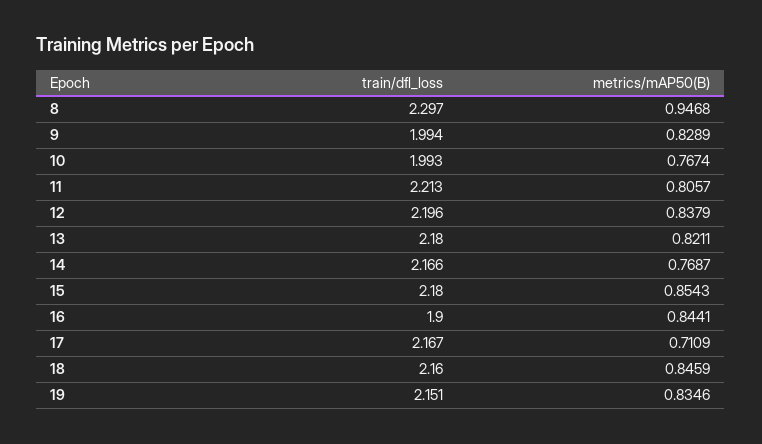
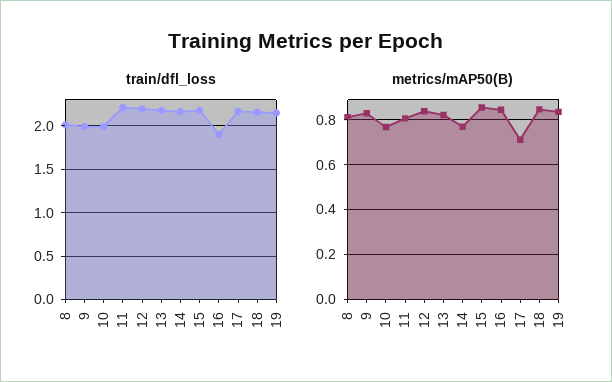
  {
    "train/dfl_loss": {
-     "8": 2.297,
+     "8": 2,
      "9": 1.994,
      "10": 1.993,
      "11": 2.213,
      "12": 2.196,
      "13": 2.18,
      "14": 2.166,
      "15": 2.18,
      "16": 1.9,
      "17": 2.167,
      "18": 2.16,
      "19": 2.151
    },
    "metrics/mAP50(B)": {
-     "8": 0.9468,
+     "8": 0.8,
      "9": 0.8289,
      "10": 0.7674,
      "11": 0.8057,
      "12": 0.8379,
      "13": 0.8211,
      "14": 0.7687,
      "15": 0.8543,
      "16": 0.8441,
      "17": 0.7109,
      "18": 0.8459,
      "19": 0.8346
    }
  }

